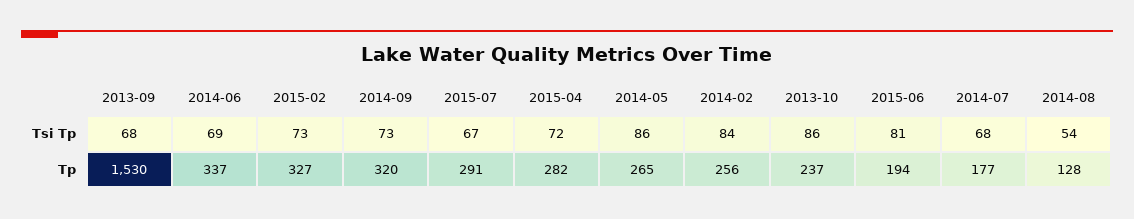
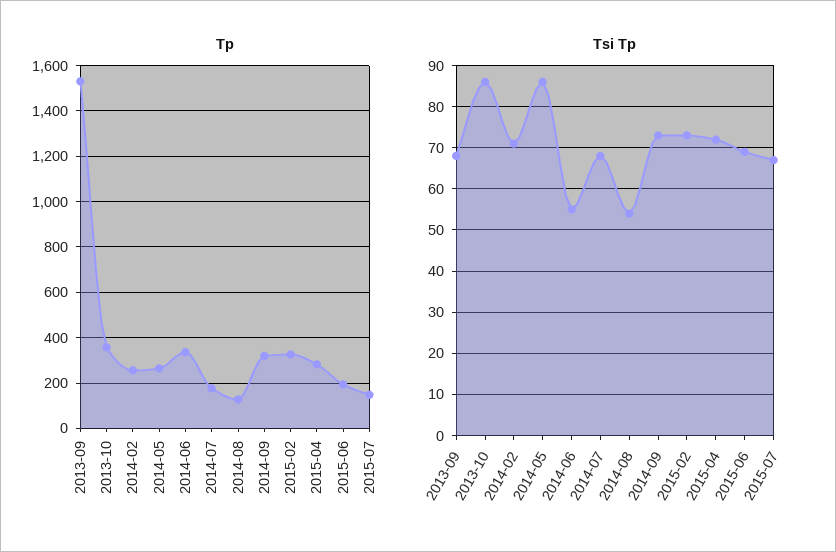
  {
    "Tsi Tp": {
      "2013-09": 68,
-     "2014-06": 69,
+     "2014-06": 55,
      "2015-02": 73,
      "2014-09": 73,
      "2015-07": 67,
      "2015-04": 72,
      "2014-05": 86,
-     "2014-02": 84,
+     "2014-02": 70,
      "2013-10": 86,
-     "2015-06": 81,
+     "2015-06": 70,
      "2014-07": 68,
      "2014-08": 54
    },
    "Tp": {
      "2013-09": 1530,
      "2014-06": 337,
      "2015-02": 327,
      "2014-09": 320,
-     "2015-07": 291,
+     "2015-07": 150,
      "2015-04": 282,
      "2014-05": 265,
      "2014-02": 256,
-     "2013-10": 237,
+     "2013-10": 350,
      "2015-06": 194,
      "2014-07": 177,
      "2014-08": 128
    }
  }

